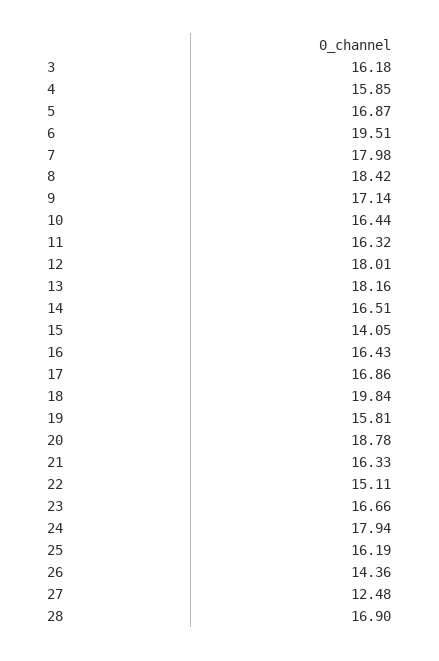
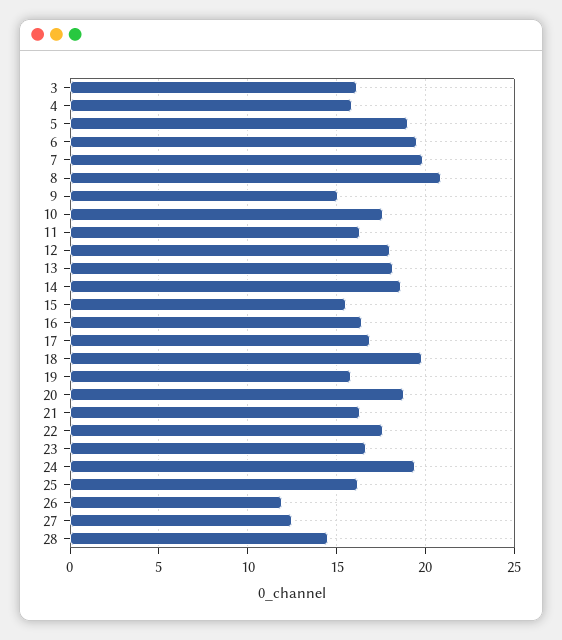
  {
    "3": 16.18,
    "4": 15.85,
-   "5": 16.87,
+   "5": 19,
    "6": 19.51,
-   "7": 17.98,
+   "7": 20,
-   "8": 18.42,
+   "8": 21,
-   "9": 17.14,
+   "9": 15,
-   "10": 16.44,
+   "10": 17.5,
    "11": 16.32,
    "12": 18.01,
    "13": 18.16,
-   "14": 16.51,
+   "14": 18.5,
-   "15": 14.05,
+   "15": 15.5,
    "16": 16.43,
    "17": 16.86,
    "18": 19.84,
    "19": 15.81,
    "20": 18.78,
    "21": 16.33,
-   "22": 15.11,
+   "22": 17.5,
    "23": 16.66,
-   "24": 17.94,
+   "24": 19.5,
    "25": 16.19,
-   "26": 14.36,
+   "26": 12,
    "27": 12.48,
-   "28": 16.9
+   "28": 14.5
  }

